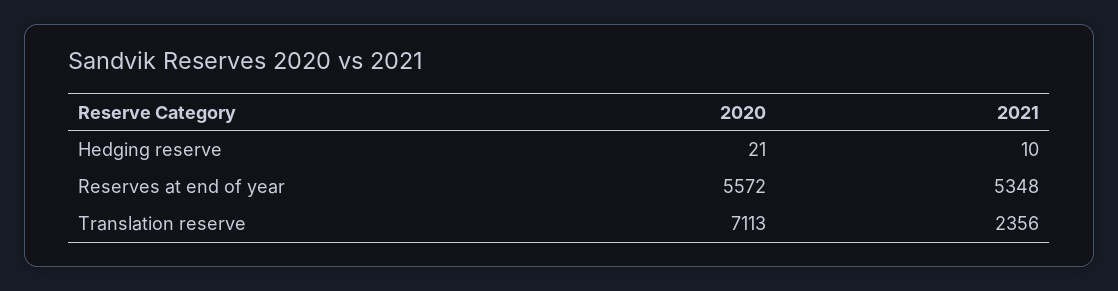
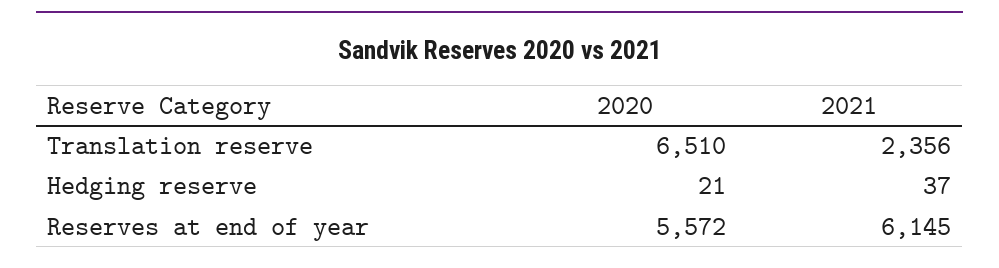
  {
    "2020": {
      "Hedging reserve": 21,
      "Reserves at end of year": 5572,
-     "Translation reserve": 7113
+     "Translation reserve": 6510
    },
    "2021": {
-     "Hedging reserve": 10,
+     "Hedging reserve": 37,
-     "Reserves at end of year": 5348,
+     "Reserves at end of year": 6145,
      "Translation reserve": 2356
    }
  }

